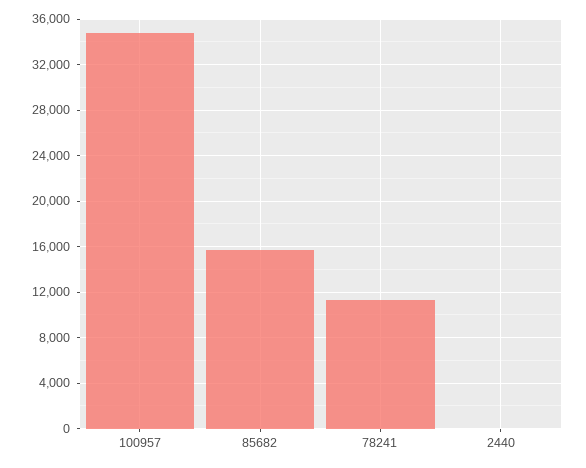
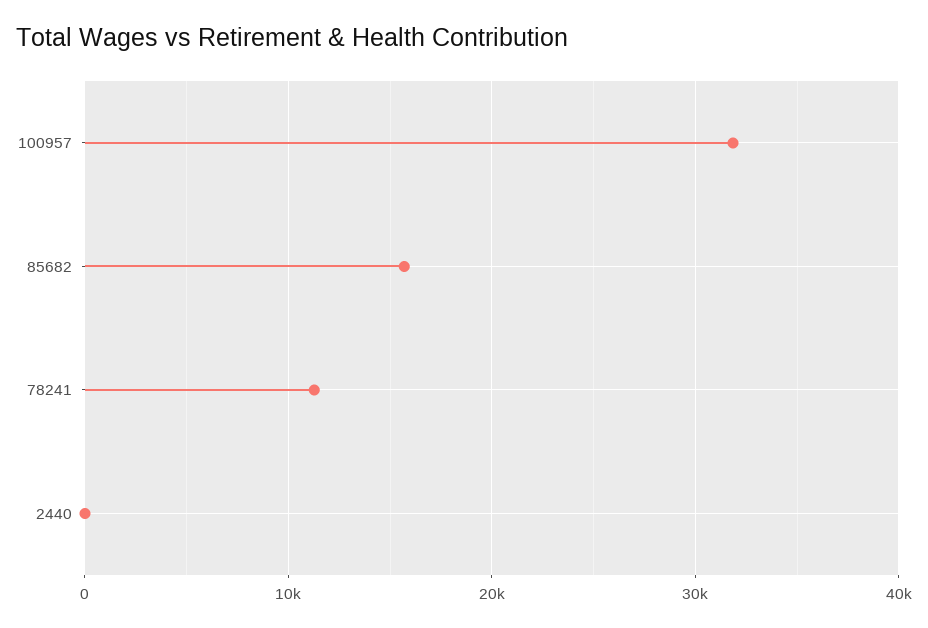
  {
-   "100957": 35000,
+   "100957": 32000,
    "85682": 16000,
    "78241": 11000,
    "2440": 0
  }

